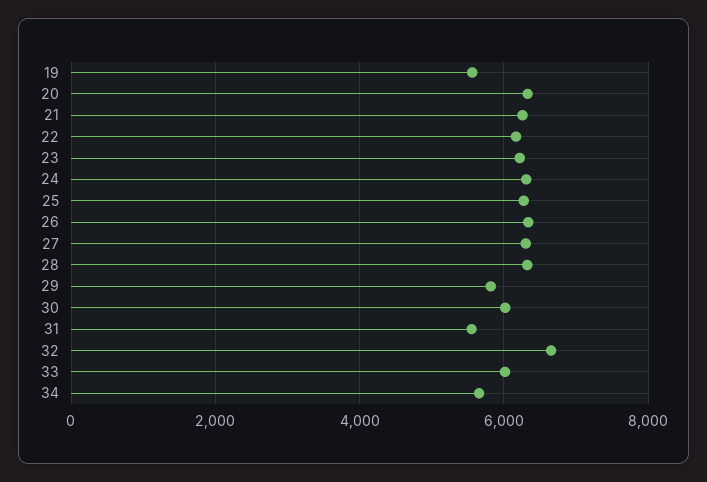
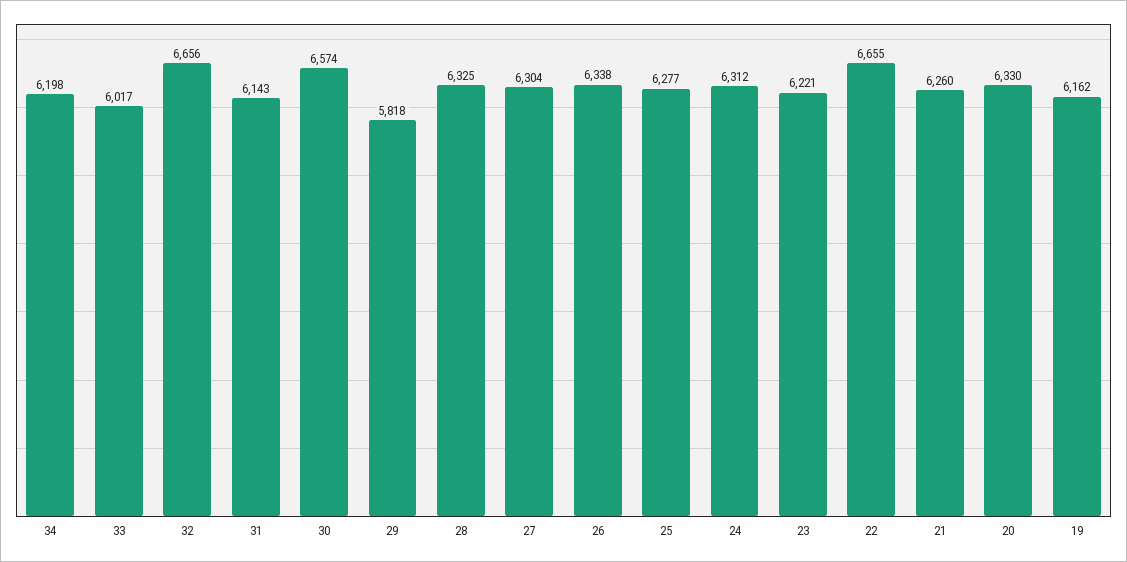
  {
-   "19": 5600,
+   "19": 6162,
    "20": 6330,
    "21": 6260,
-   "22": 6200,
+   "22": 6655,
    "23": 6221,
    "24": 6312,
    "25": 6277,
    "26": 6338,
    "27": 6304,
    "28": 6325,
    "29": 5818,
-   "30": 6000,
+   "30": 6574,
-   "31": 5600,
+   "31": 6143,
    "32": 6656,
    "33": 6017,
-   "34": 5600
+   "34": 6198
  }

